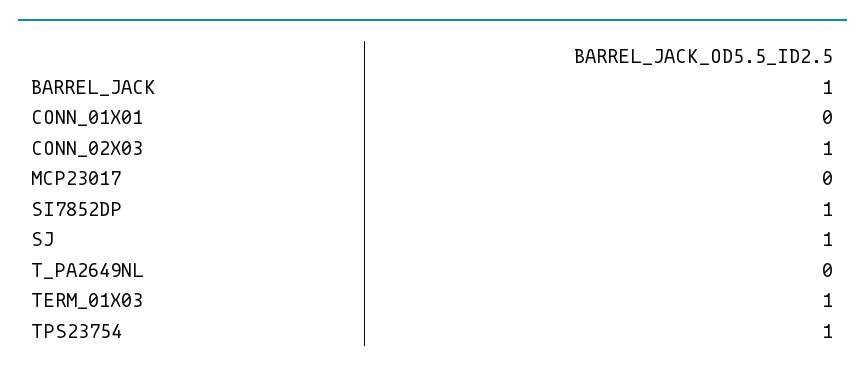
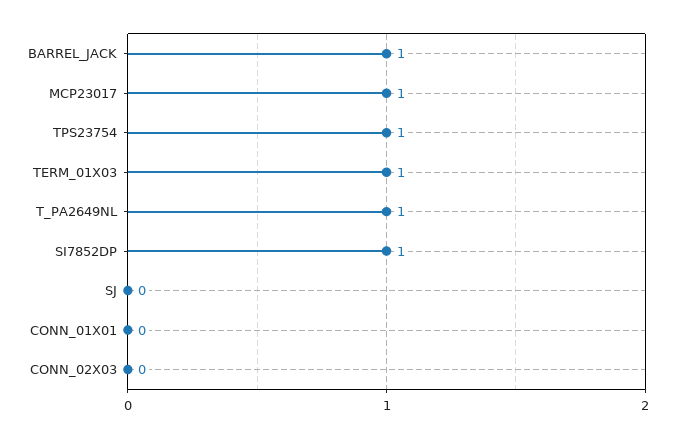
  {
    "BARREL_JACK": 1,
    "CONN_01X01": 0,
-   "CONN_02X03": 1,
+   "CONN_02X03": 0,
-   "MCP23017": 0,
+   "MCP23017": 1,
    "SI7852DP": 1,
-   "SJ": 1,
+   "SJ": 0,
-   "T_PA2649NL": 0,
+   "T_PA2649NL": 1,
    "TERM_01X03": 1,
    "TPS23754": 1
  }

